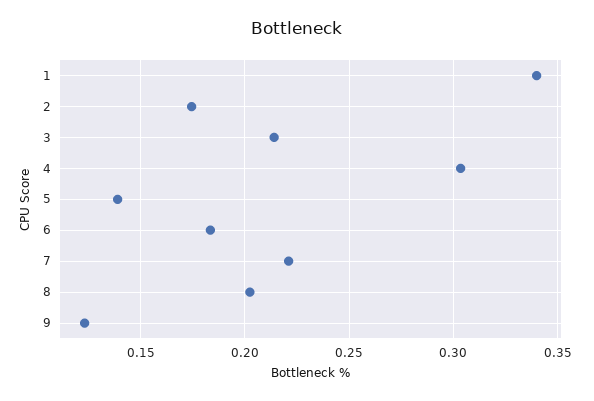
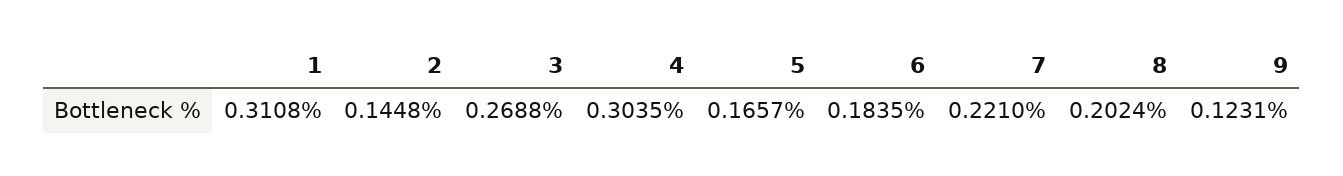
  {
-   "1": 0.34,
+   "1": 0.3108,
-   "2": 0.175,
+   "2": 0.1448,
-   "3": 0.215,
+   "3": 0.2688,
    "4": 0.3035,
-   "5": 0.14,
+   "5": 0.1657,
    "6": 0.1835,
    "7": 0.221,
    "8": 0.2024,
    "9": 0.1231
  }

